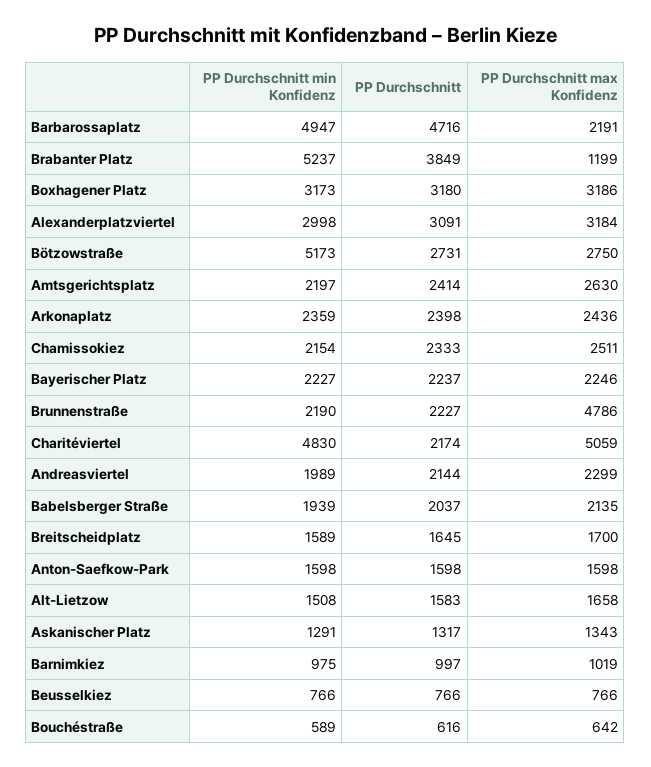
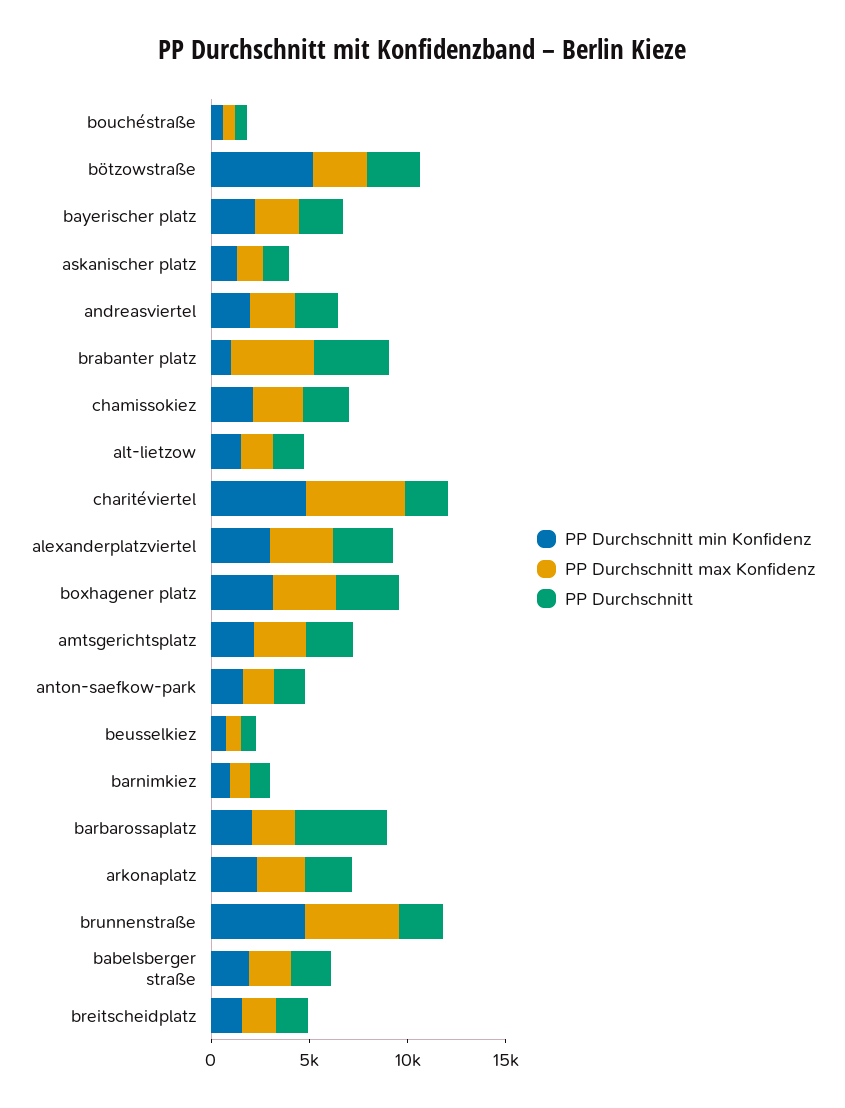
  {
    "PP Durchschnitt min Konfidenz": {
-     "Barbarossaplatz": 4947,
+     "Barbarossaplatz": 2000,
-     "Brabanter Platz": 5237,
+     "Brabanter Platz": 1000,
      "Boxhagener Platz": 3173,
      "Alexanderplatzviertel": 2998,
      "Bötzowstraße": 5173,
      "Amtsgerichtsplatz": 2197,
      "Arkonaplatz": 2359,
      "Chamissokiez": 2154,
      "Bayerischer Platz": 2227,
-     "Brunnenstraße": 2190,
+     "Brunnenstraße": 5000,
      "Charitéviertel": 4830,
      "Andreasviertel": 1989,
      "Babelsberger Straße": 1939,
      "Breitscheidplatz": 1589,
      "Anton-Saefkow-Park": 1598,
      "Alt-Lietzow": 1508,
      "Askanischer Platz": 1291,
      "Barnimkiez": 975,
      "Beusselkiez": 766,
      "Bouchéstraße": 589
    },
    "PP Durchschnitt": {
      "Barbarossaplatz": 4716,
      "Brabanter Platz": 3849,
      "Boxhagener Platz": 3180,
      "Alexanderplatzviertel": 3091,
      "Bötzowstraße": 2731,
      "Amtsgerichtsplatz": 2414,
      "Arkonaplatz": 2398,
      "Chamissokiez": 2333,
      "Bayerischer Platz": 2237,
      "Brunnenstraße": 2227,
      "Charitéviertel": 2174,
      "Andreasviertel": 2144,
      "Babelsberger Straße": 2037,
      "Breitscheidplatz": 1645,
      "Anton-Saefkow-Park": 1598,
      "Alt-Lietzow": 1583,
      "Askanischer Platz": 1317,
      "Barnimkiez": 997,
      "Beusselkiez": 766,
      "Bouchéstraße": 616
    },
    "PP Durchschnitt max Konfidenz": {
      "Barbarossaplatz": 2191,
-     "Brabanter Platz": 1199,
+     "Brabanter Platz": 4000,
      "Boxhagener Platz": 3186,
      "Alexanderplatzviertel": 3184,
      "Bötzowstraße": 2750,
      "Amtsgerichtsplatz": 2630,
      "Arkonaplatz": 2436,
      "Chamissokiez": 2511,
      "Bayerischer Platz": 2246,
      "Brunnenstraße": 4786,
      "Charitéviertel": 5059,
      "Andreasviertel": 2299,
      "Babelsberger Straße": 2135,
      "Breitscheidplatz": 1700,
      "Anton-Saefkow-Park": 1598,
      "Alt-Lietzow": 1658,
      "Askanischer Platz": 1343,
      "Barnimkiez": 1019,
      "Beusselkiez": 766,
      "Bouchéstraße": 642
    }
  }

